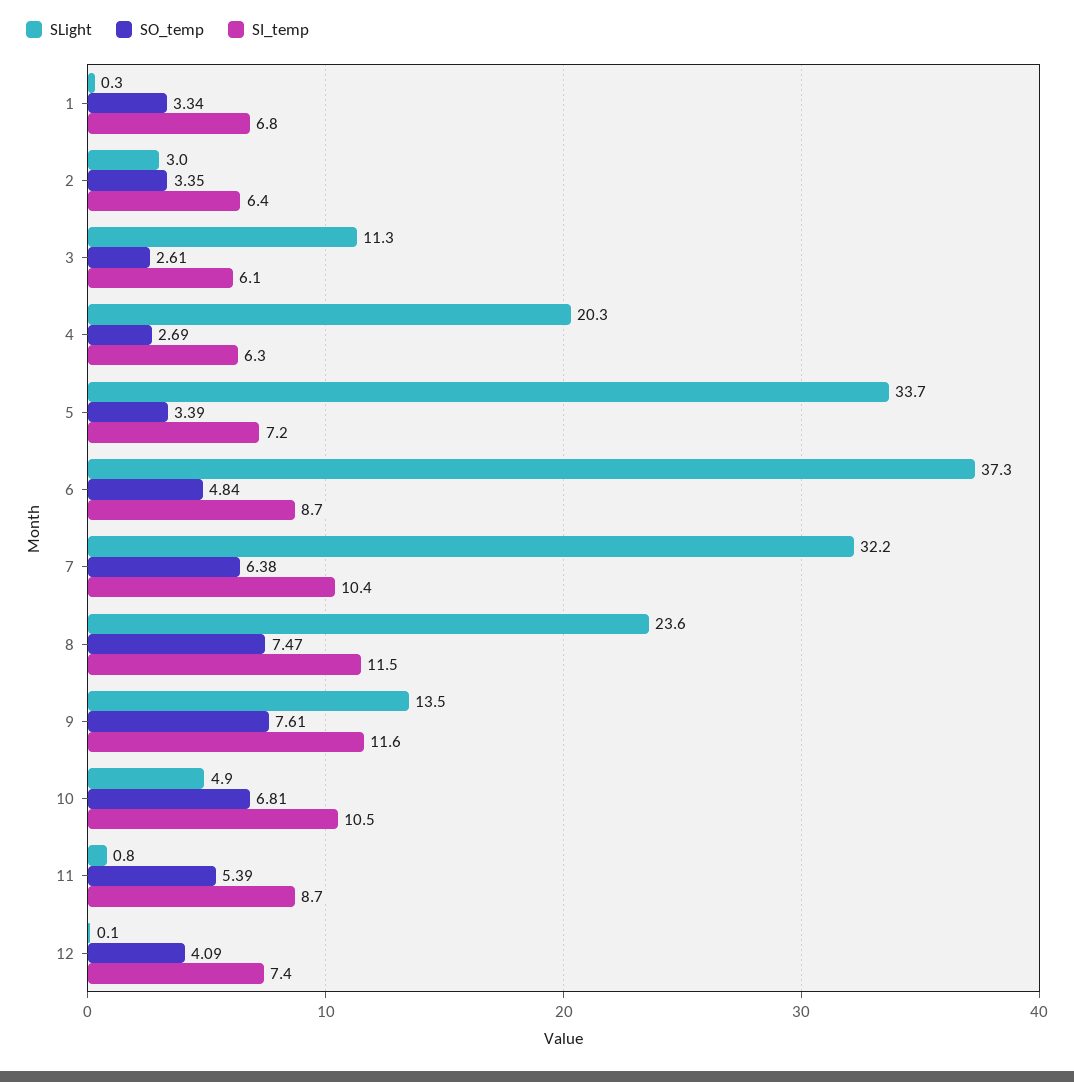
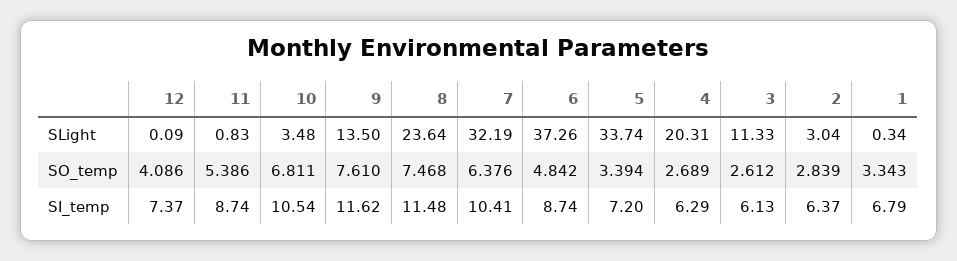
  {
    "SLight": {
      "1": 0.34,
      "2": 3.04,
      "3": 11.33,
      "4": 20.31,
      "5": 33.74,
      "6": 37.26,
      "7": 32.19,
      "8": 23.64,
      "9": 13.5,
-     "10": 4.9,
+     "10": 3.48,
      "11": 0.83,
      "12": 0.09
    },
    "SO_temp": {
      "1": 3.343,
-     "2": 3.35,
+     "2": 2.839,
      "3": 2.612,
      "4": 2.689,
      "5": 3.394,
      "6": 4.842,
      "7": 6.376,
      "8": 7.468,
      "9": 7.61,
      "10": 6.811,
      "11": 5.386,
      "12": 4.086
    },
    "SI_temp": {
      "1": 6.79,
      "2": 6.37,
      "3": 6.13,
      "4": 6.29,
      "5": 7.2,
      "6": 8.74,
      "7": 10.41,
      "8": 11.48,
      "9": 11.62,
      "10": 10.54,
      "11": 8.74,
      "12": 7.37
    }
  }

